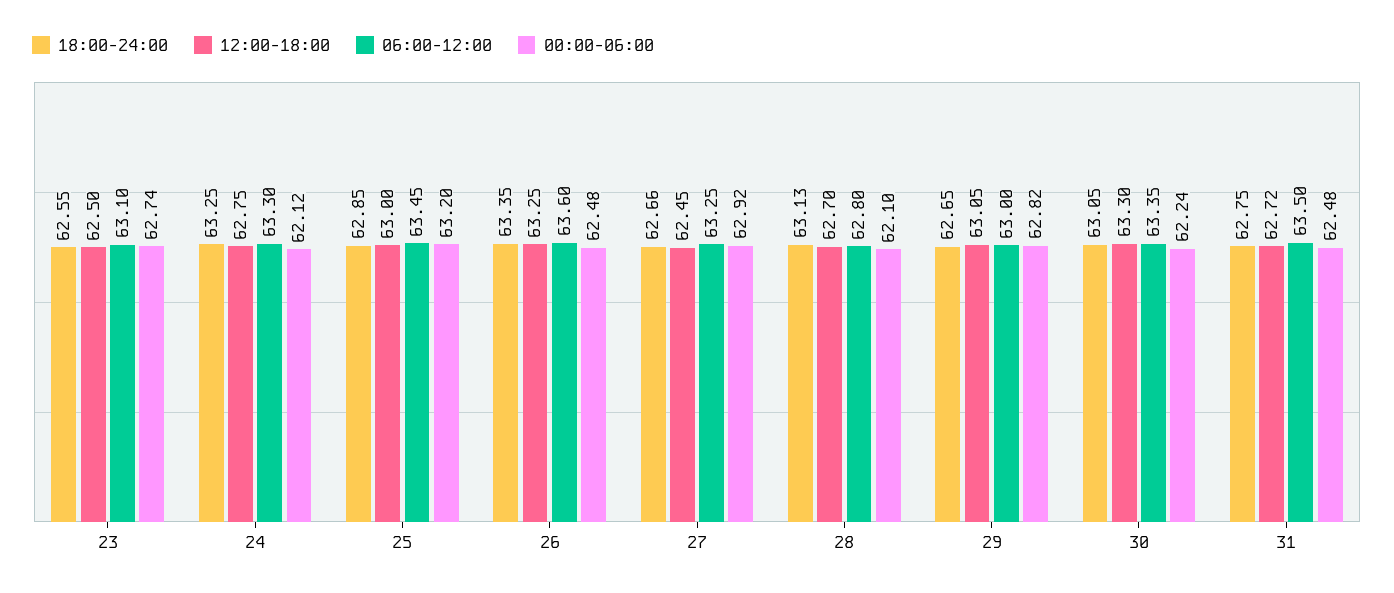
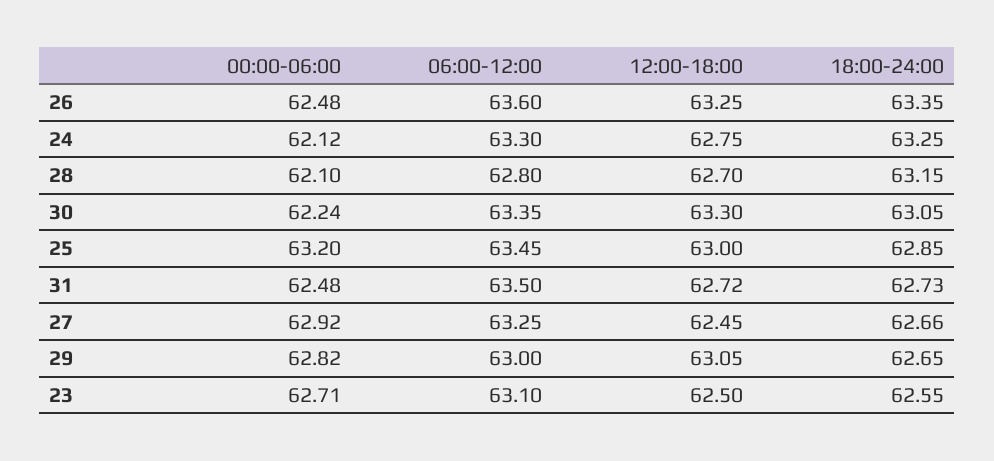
  {
    "18:00-24:00": {
      "23": 62.55,
      "24": 63.25,
      "25": 62.85,
      "26": 63.35,
      "27": 62.66,
-     "28": 63.13,
+     "28": 63.15,
      "29": 62.65,
      "30": 63.05,
-     "31": 62.75
+     "31": 62.73
    },
    "12:00-18:00": {
      "23": 62.5,
      "24": 62.75,
      "25": 63,
      "26": 63.25,
      "27": 62.45,
      "28": 62.7,
      "29": 63.05,
      "30": 63.3,
      "31": 62.72
    },
    "06:00-12:00": {
      "23": 63.1,
      "24": 63.3,
      "25": 63.45,
      "26": 63.6,
      "27": 63.25,
      "28": 62.8,
      "29": 63,
      "30": 63.35,
      "31": 63.5
    },
    "00:00-06:00": {
-     "23": 62.74,
+     "23": 62.71,
      "24": 62.12,
      "25": 63.2,
      "26": 62.48,
      "27": 62.92,
      "28": 62.1,
      "29": 62.82,
      "30": 62.24,
      "31": 62.48
    }
  }

